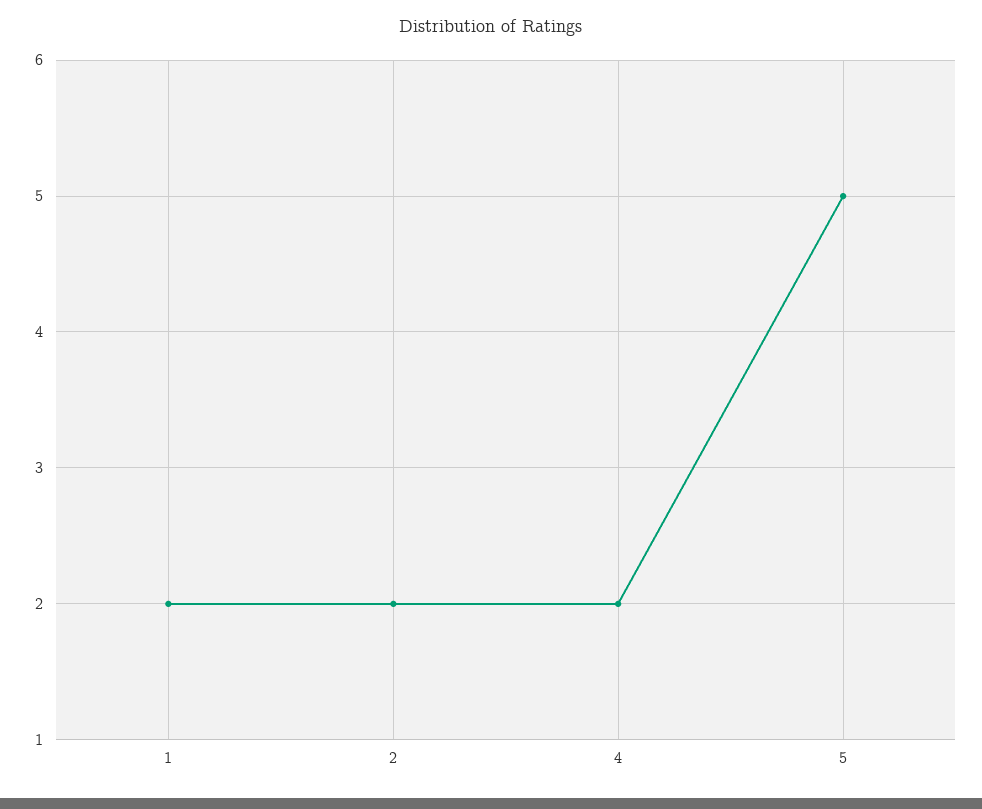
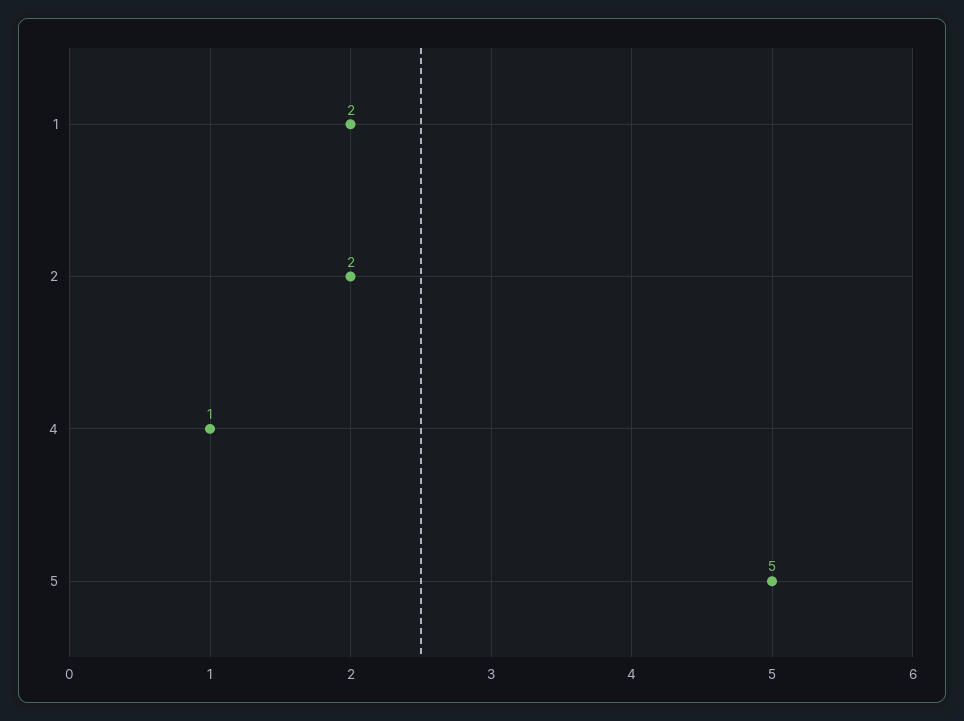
  {
    "1": 2,
    "2": 2,
-   "4": 2,
+   "4": 1,
    "5": 5
  }

